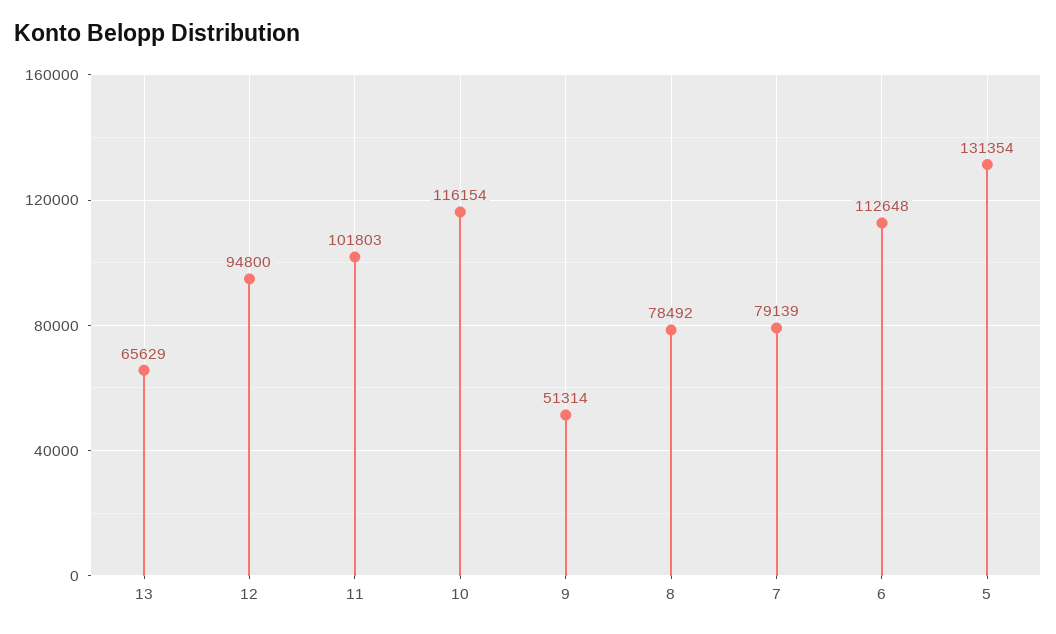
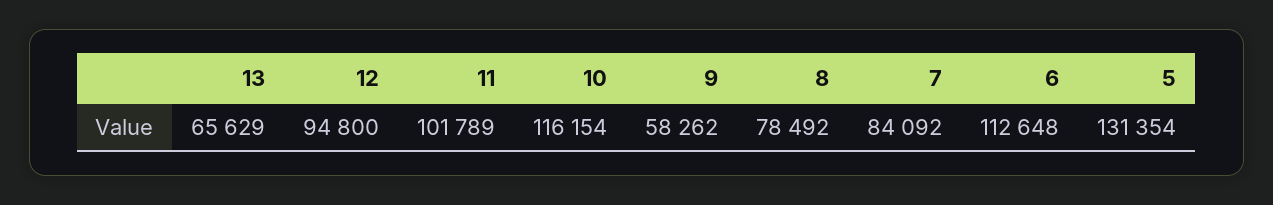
  {
    "13": 65629,
    "12": 94800,
-   "11": 101803,
+   "11": 101789,
    "10": 116154,
-   "9": 51314,
+   "9": 58262,
    "8": 78492,
-   "7": 79139,
+   "7": 84092,
    "6": 112648,
    "5": 131354
  }

